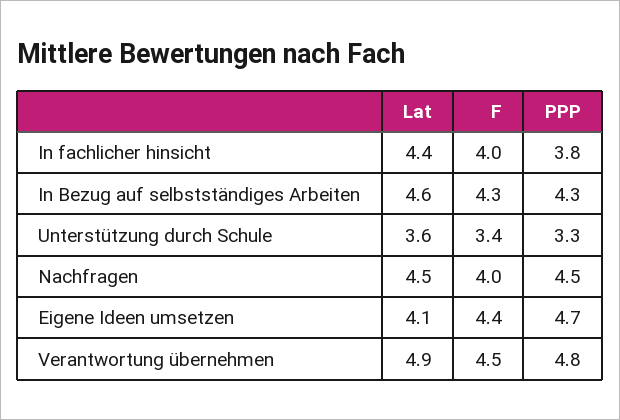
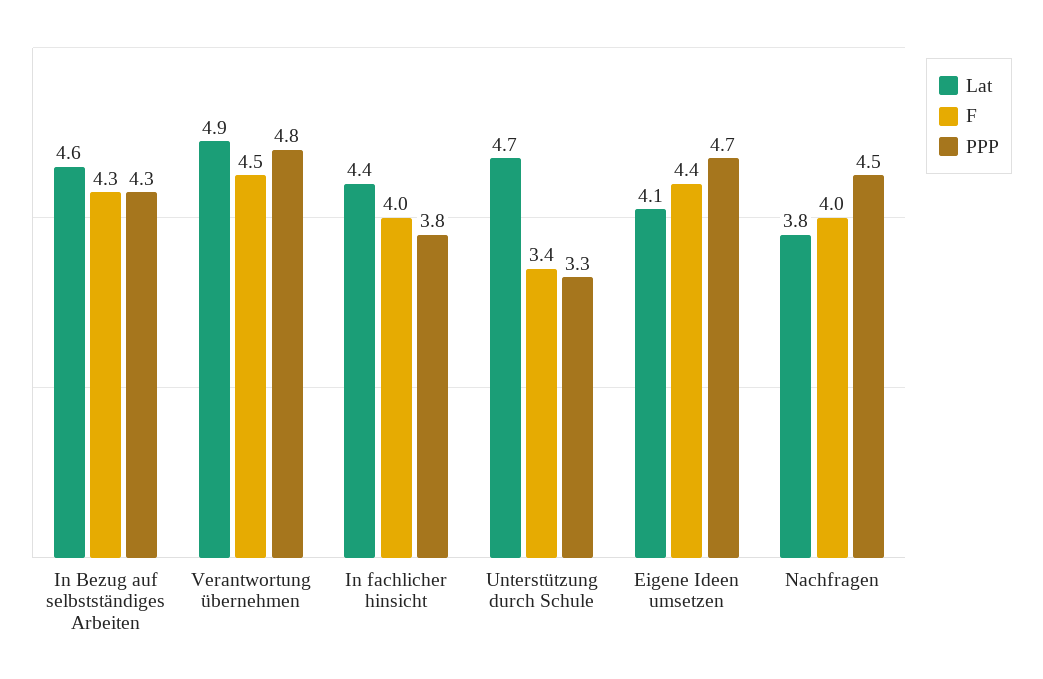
  {
    "Lat": {
      "In fachlicher hinsicht": 4.4,
      "In Bezug auf selbstständiges Arbeiten": 4.6,
-     "Unterstützung durch Schule": 3.6,
+     "Unterstützung durch Schule": 4.7,
-     "Nachfragen": 4.5,
+     "Nachfragen": 3.8,
      "Eigene Ideen umsetzen": 4.1,
      "Verantwortung übernehmen": 4.9
    },
    "F": {
      "In fachlicher hinsicht": 4,
      "In Bezug auf selbstständiges Arbeiten": 4.3,
      "Unterstützung durch Schule": 3.4,
      "Nachfragen": 4,
      "Eigene Ideen umsetzen": 4.4,
      "Verantwortung übernehmen": 4.5
    },
    "PPP": {
      "In fachlicher hinsicht": 3.8,
      "In Bezug auf selbstständiges Arbeiten": 4.3,
      "Unterstützung durch Schule": 3.3,
      "Nachfragen": 4.5,
      "Eigene Ideen umsetzen": 4.7,
      "Verantwortung übernehmen": 4.8
    }
  }

